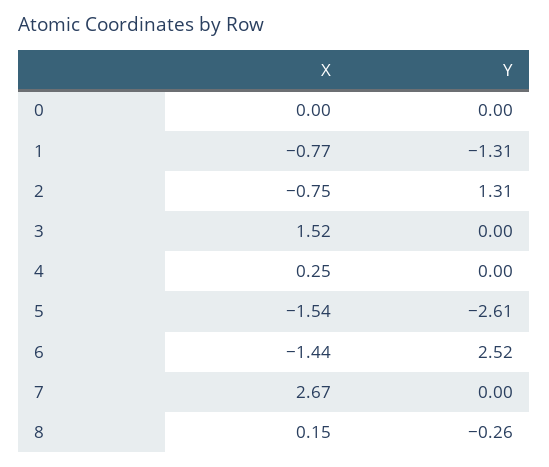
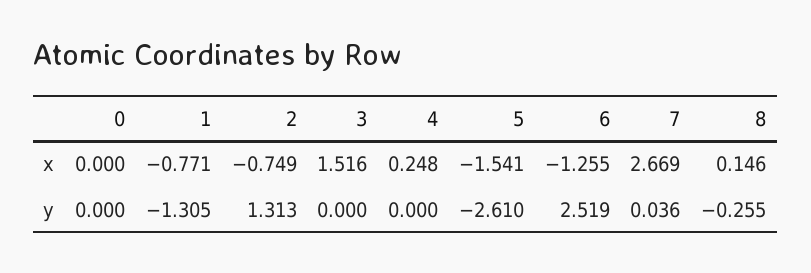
  {
    "X": {
      "0": 0,
      "1": -0.771,
      "2": -0.749,
      "3": 1.516,
      "4": 0.248,
      "5": -1.541,
-     "6": -1.44,
+     "6": -1.255,
      "7": 2.669,
      "8": 0.146
    },
    "Y": {
      "0": 0,
      "1": -1.305,
      "2": 1.313,
      "3": 0,
      "4": 0,
      "5": -2.61,
      "6": 2.519,
-     "7": 0,
+     "7": 0.036,
      "8": -0.255
    }
  }

